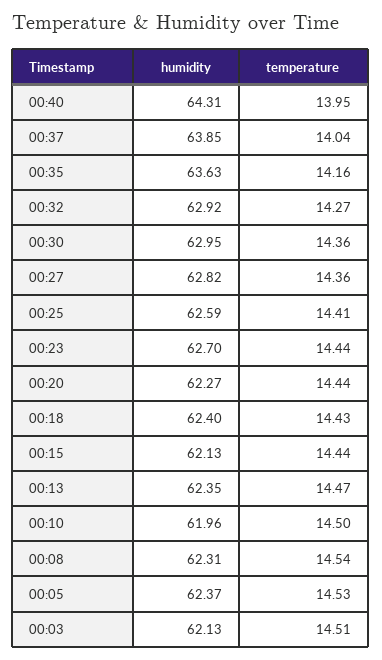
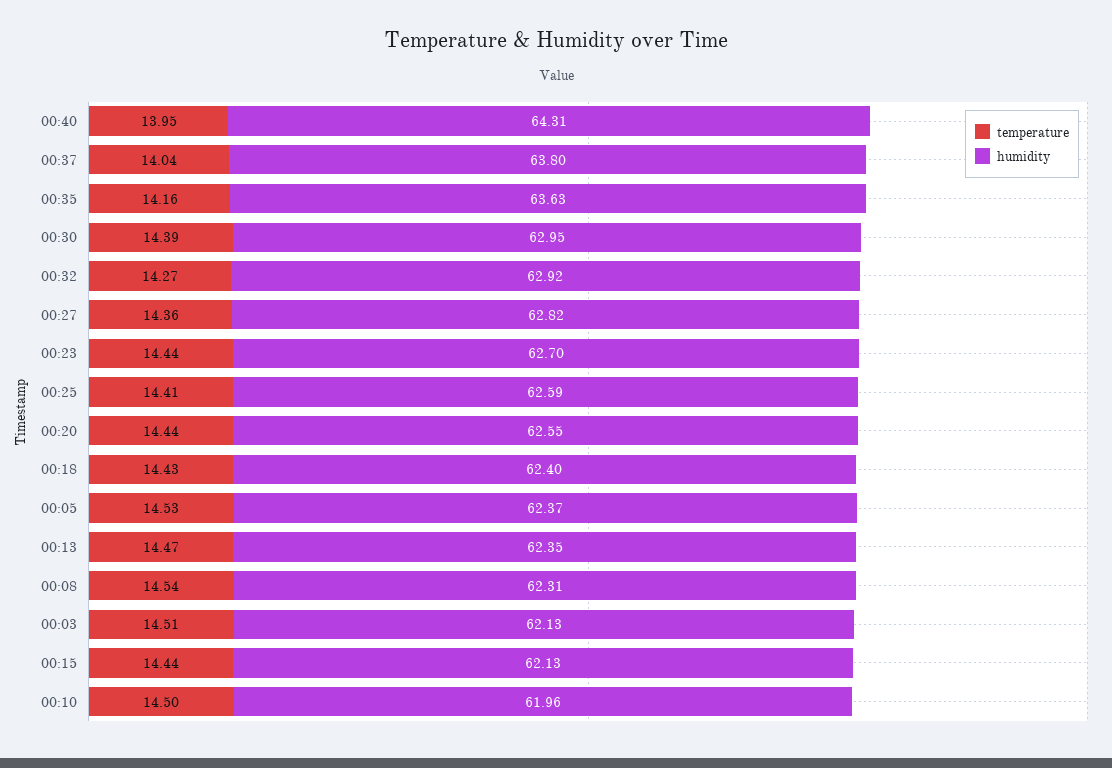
  {
    "humidity": {
      "00:40": 64.31,
-     "00:37": 63.85,
+     "00:37": 63.8,
      "00:35": 63.63,
      "00:32": 62.92,
      "00:30": 62.95,
      "00:27": 62.82,
      "00:25": 62.59,
      "00:23": 62.7,
-     "00:20": 62.27,
+     "00:20": 62.55,
      "00:18": 62.4,
      "00:15": 62.13,
      "00:13": 62.35,
      "00:10": 61.96,
      "00:08": 62.31,
      "00:05": 62.37,
      "00:03": 62.13
    },
    "temperature": {
      "00:40": 13.95,
      "00:37": 14.04,
      "00:35": 14.16,
      "00:32": 14.27,
-     "00:30": 14.36,
+     "00:30": 14.39,
      "00:27": 14.36,
      "00:25": 14.41,
      "00:23": 14.44,
      "00:20": 14.44,
      "00:18": 14.43,
      "00:15": 14.44,
      "00:13": 14.47,
      "00:10": 14.5,
      "00:08": 14.54,
      "00:05": 14.53,
      "00:03": 14.51
    }
  }

